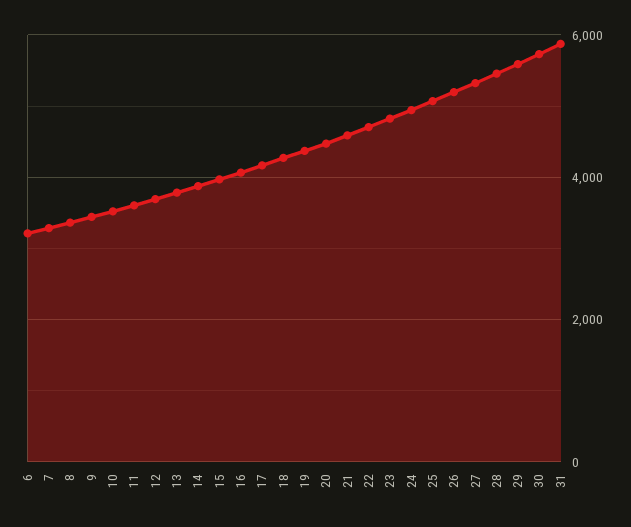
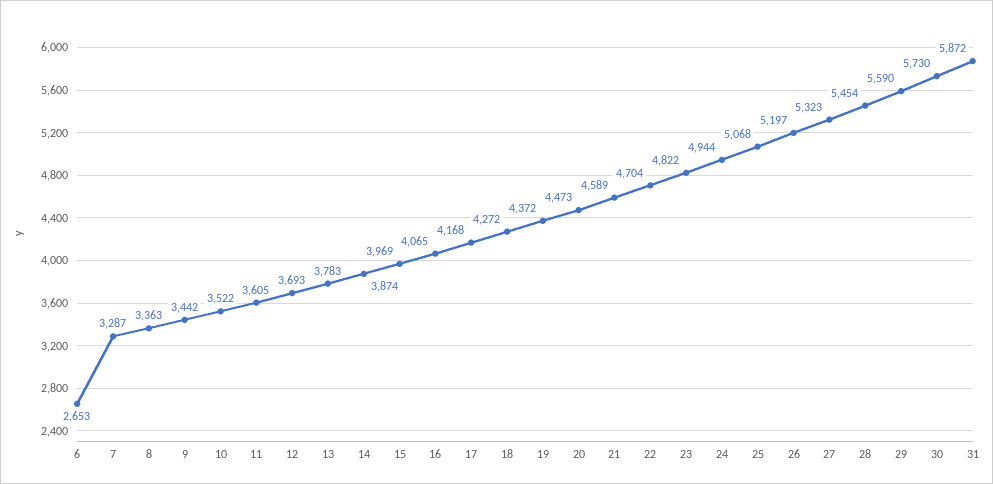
  {
-   "6": 3200,
+   "6": 2653,
    "7": 3287,
    "8": 3363,
    "9": 3442,
    "10": 3522,
    "11": 3605,
    "12": 3693,
    "13": 3783,
    "14": 3874,
    "15": 3969,
    "16": 4065,
    "17": 4168,
    "18": 4272,
    "19": 4372,
    "20": 4473,
    "21": 4589,
    "22": 4704,
    "23": 4822,
    "24": 4944,
    "25": 5068,
    "26": 5197,
    "27": 5323,
    "28": 5454,
    "29": 5590,
    "30": 5730,
    "31": 5872
  }

